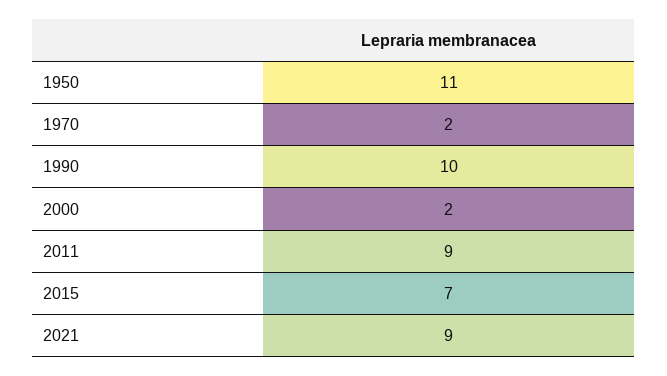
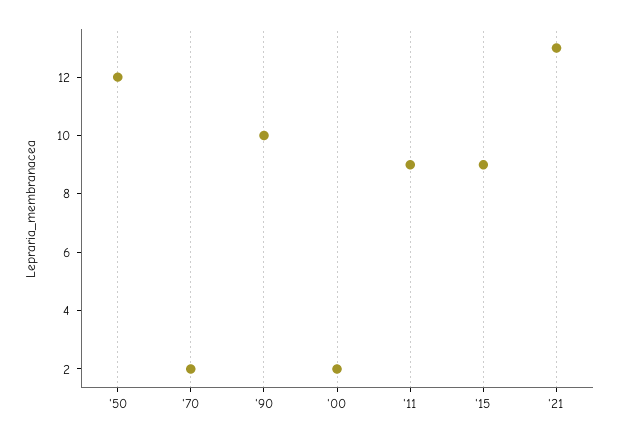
  {
-   "1950": 11,
+   "1950": 12,
    "1970": 2,
    "1990": 10,
    "2000": 2,
    "2011": 9,
-   "2015": 7,
+   "2015": 9,
-   "2021": 9
+   "2021": 13
  }

